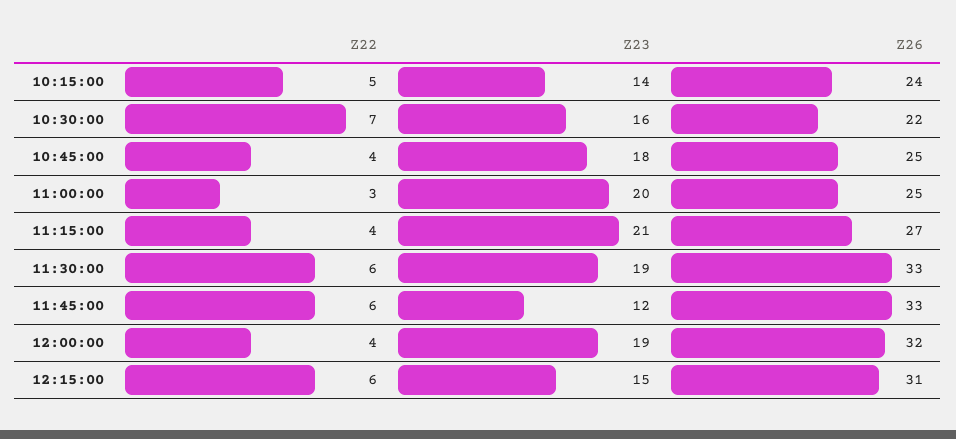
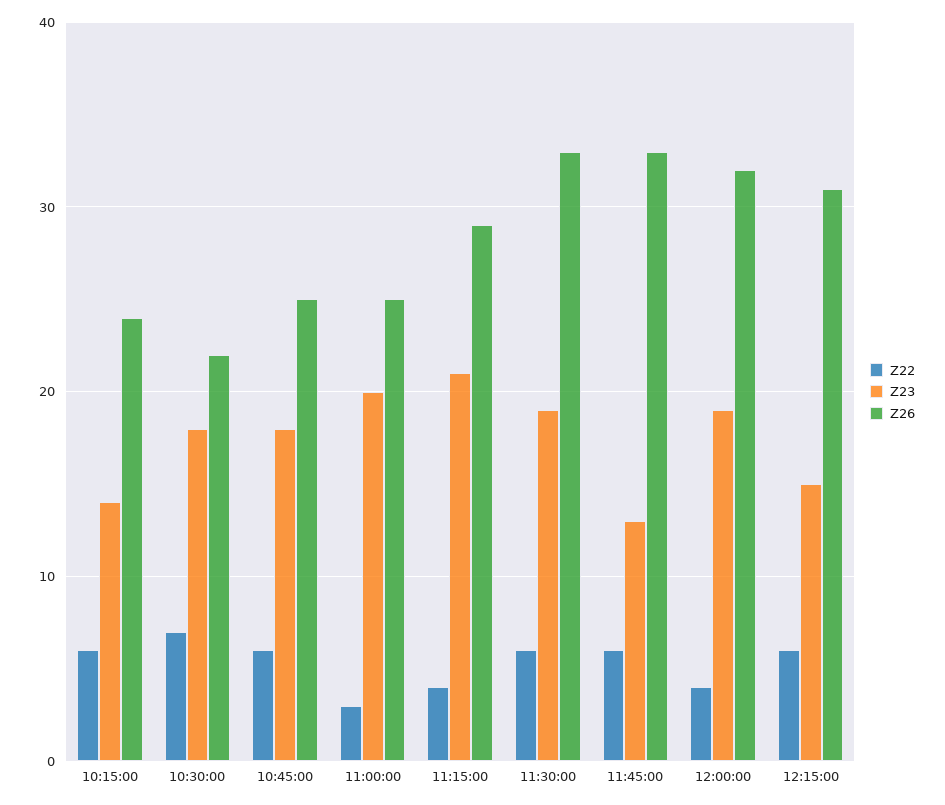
  {
    "Z22": {
-     "10:15:00": 5,
+     "10:15:00": 6,
      "10:30:00": 7,
-     "10:45:00": 4,
+     "10:45:00": 6,
      "11:00:00": 3,
      "11:15:00": 4,
      "11:30:00": 6,
      "11:45:00": 6,
      "12:00:00": 4,
      "12:15:00": 6
    },
    "Z23": {
      "10:15:00": 14,
-     "10:30:00": 16,
+     "10:30:00": 18,
      "10:45:00": 18,
      "11:00:00": 20,
      "11:15:00": 21,
      "11:30:00": 19,
-     "11:45:00": 12,
+     "11:45:00": 13,
      "12:00:00": 19,
      "12:15:00": 15
    },
    "Z26": {
      "10:15:00": 24,
      "10:30:00": 22,
      "10:45:00": 25,
      "11:00:00": 25,
-     "11:15:00": 27,
+     "11:15:00": 29,
      "11:30:00": 33,
      "11:45:00": 33,
      "12:00:00": 32,
      "12:15:00": 31
    }
  }

